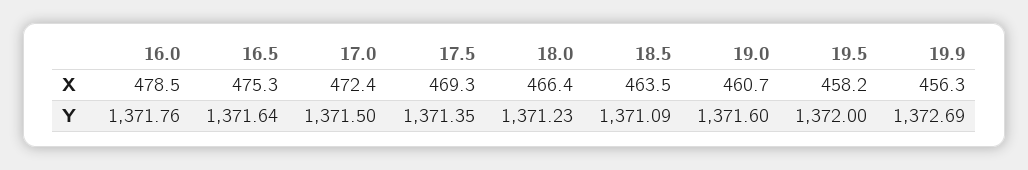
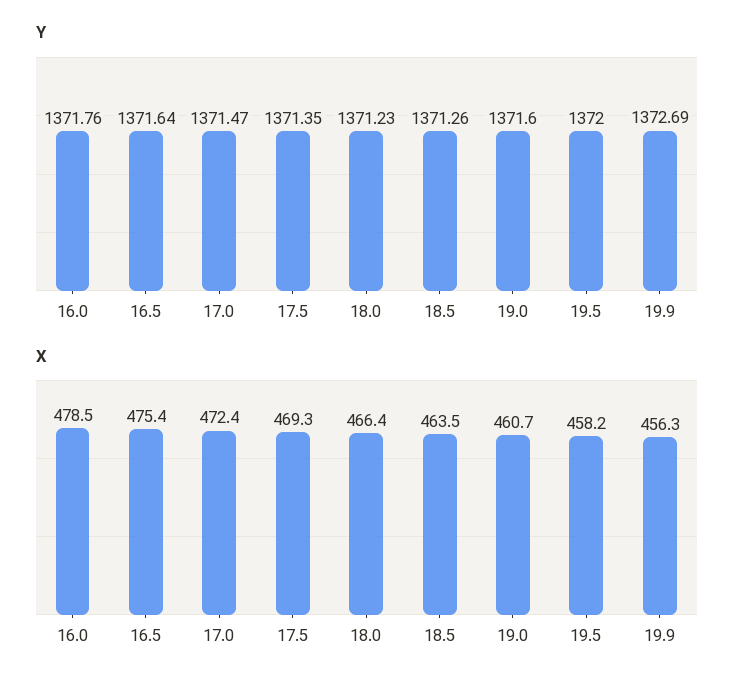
  {
    "X": {
      "16.0": 478.5,
-     "16.5": 475.3,
+     "16.5": 475.4,
      "17.0": 472.4,
      "17.5": 469.3,
      "18.0": 466.4,
      "18.5": 463.5,
      "19.0": 460.7,
      "19.5": 458.2,
      "19.9": 456.3
    },
    "Y": {
      "16.0": 1371.76,
      "16.5": 1371.64,
-     "17.0": 1371.5,
+     "17.0": 1371.47,
      "17.5": 1371.35,
      "18.0": 1371.23,
-     "18.5": 1371.09,
+     "18.5": 1371.26,
      "19.0": 1371.6,
      "19.5": 1372,
      "19.9": 1372.69
    }
  }

